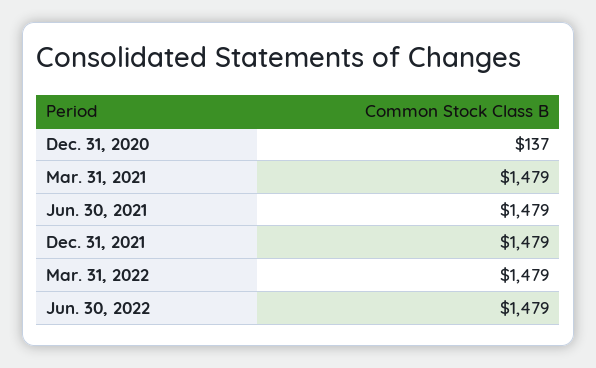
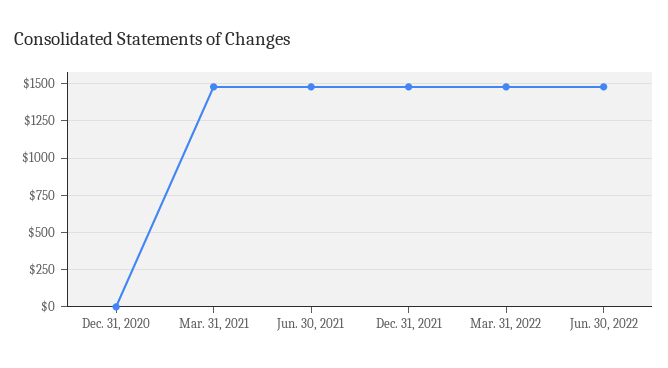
  {
-   "Dec. 31, 2020": 137,
+   "Dec. 31, 2020": 0,
    "Mar. 31, 2021": 1479,
    "Jun. 30, 2021": 1479,
    "Dec. 31, 2021": 1479,
    "Mar. 31, 2022": 1479,
    "Jun. 30, 2022": 1479
  }

